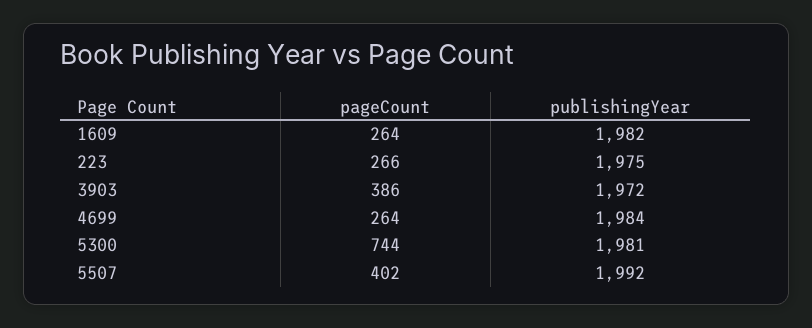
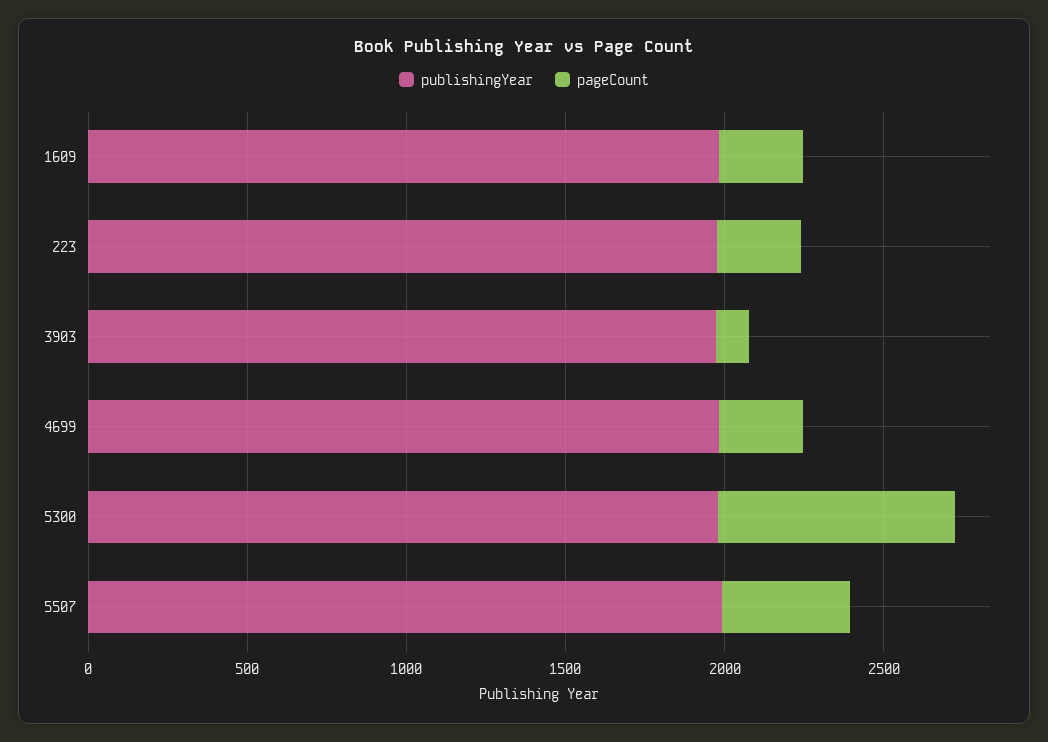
  {
    "pageCount": {
      "1609": 264,
      "223": 266,
-     "3903": 386,
+     "3903": 100,
      "4699": 264,
      "5300": 744,
      "5507": 402
    },
    "publishingYear": {
      "1609": 1982,
      "223": 1975,
      "3903": 1972,
      "4699": 1984,
      "5300": 1981,
      "5507": 1992
    }
  }

